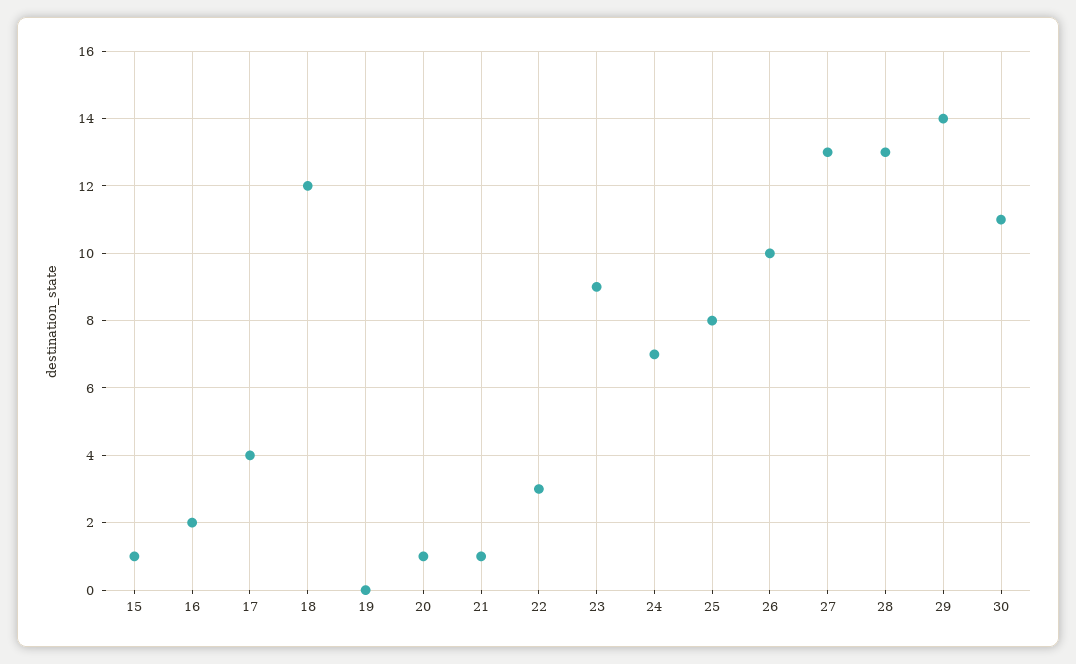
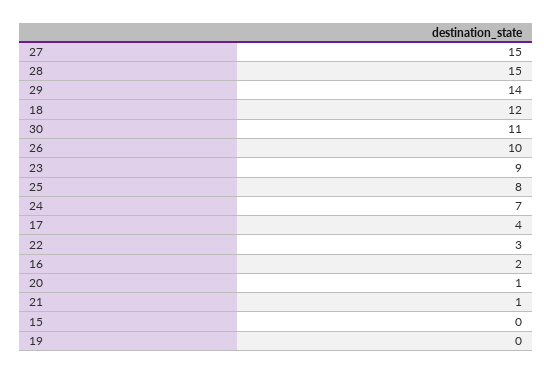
  {
-   "15": 1,
+   "15": 0,
    "16": 2,
    "17": 4,
    "18": 12,
    "19": 0,
    "20": 1,
    "21": 1,
    "22": 3,
    "23": 9,
    "24": 7,
    "25": 8,
    "26": 10,
-   "27": 13,
+   "27": 15,
-   "28": 13,
+   "28": 15,
    "29": 14,
    "30": 11
  }

